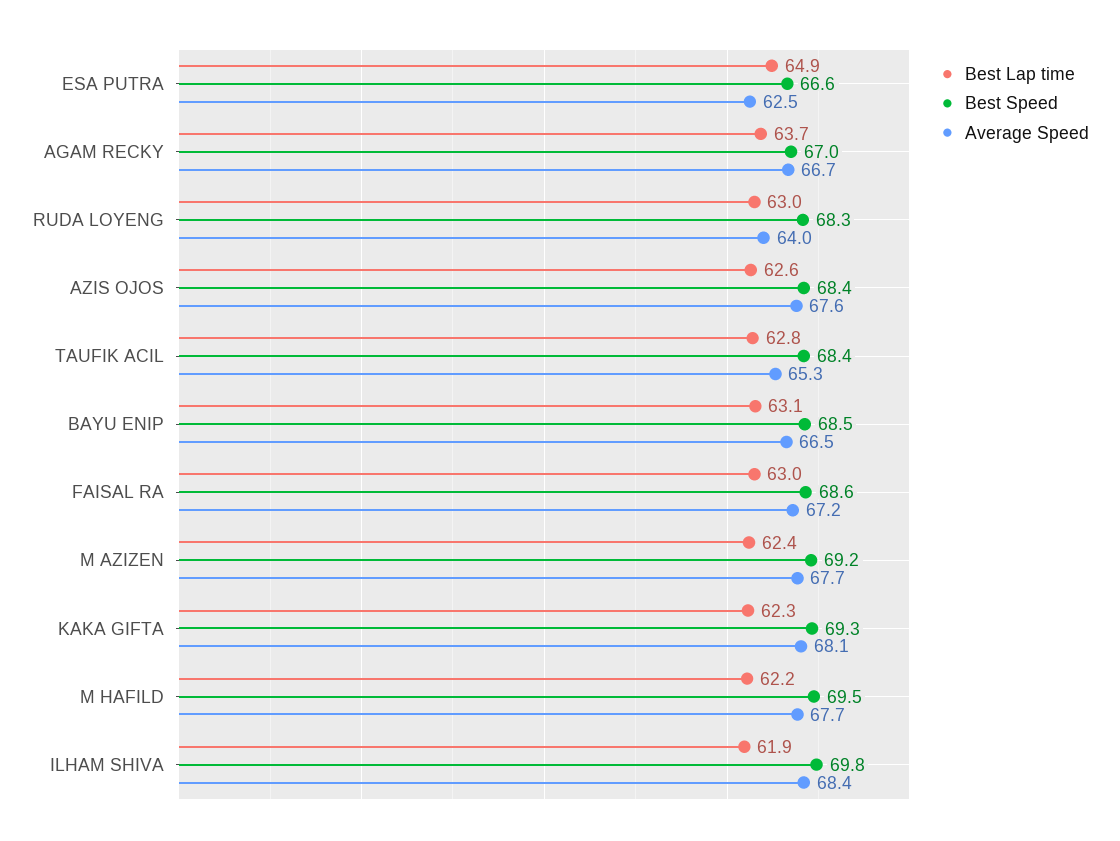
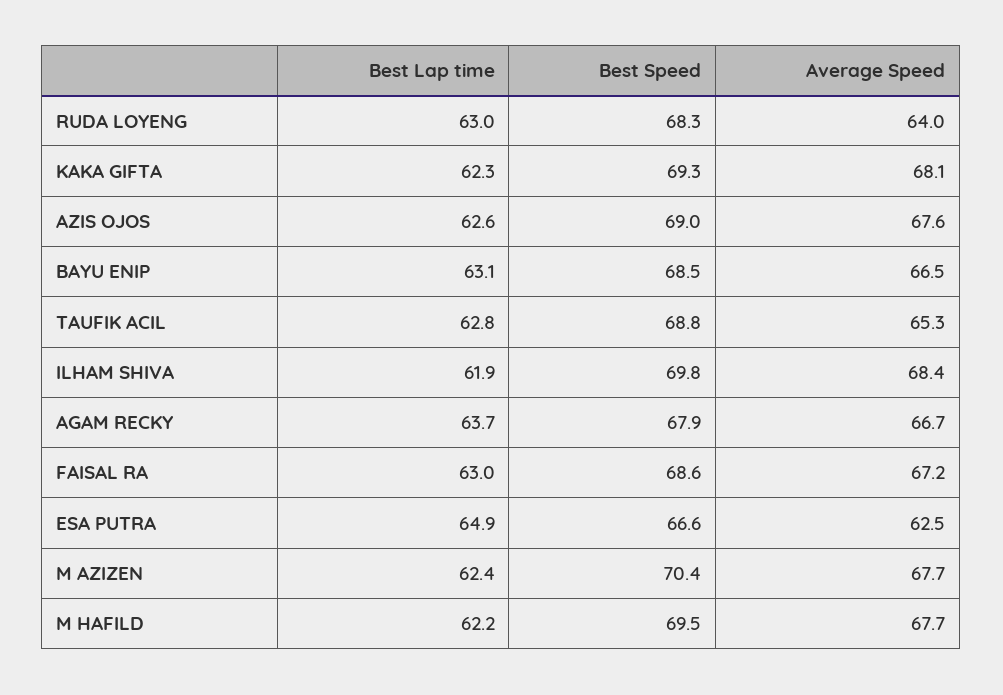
  {
    "Best Lap time": {
      "ESA PUTRA": 64.9,
      "AGAM RECKY": 63.7,
      "RUDA LOYENG": 63,
      "AZIS OJOS": 62.6,
      "TAUFIK ACIL": 62.8,
      "BAYU ENIP": 63.1,
      "FAISAL RA": 63,
      "M AZIZEN": 62.4,
      "KAKA GIFTA": 62.3,
      "M HAFILD": 62.2,
      "ILHAM SHIVA": 61.9
    },
    "Best Speed": {
      "ESA PUTRA": 66.6,
-     "AGAM RECKY": 67,
+     "AGAM RECKY": 67.9,
      "RUDA LOYENG": 68.3,
-     "AZIS OJOS": 68.4,
+     "AZIS OJOS": 69,
-     "TAUFIK ACIL": 68.4,
+     "TAUFIK ACIL": 68.8,
      "BAYU ENIP": 68.5,
      "FAISAL RA": 68.6,
-     "M AZIZEN": 69.2,
+     "M AZIZEN": 70.4,
      "KAKA GIFTA": 69.3,
      "M HAFILD": 69.5,
      "ILHAM SHIVA": 69.8
    },
    "Average Speed": {
      "ESA PUTRA": 62.5,
      "AGAM RECKY": 66.7,
      "RUDA LOYENG": 64,
      "AZIS OJOS": 67.6,
      "TAUFIK ACIL": 65.3,
      "BAYU ENIP": 66.5,
      "FAISAL RA": 67.2,
      "M AZIZEN": 67.7,
      "KAKA GIFTA": 68.1,
      "M HAFILD": 67.7,
      "ILHAM SHIVA": 68.4
    }
  }

